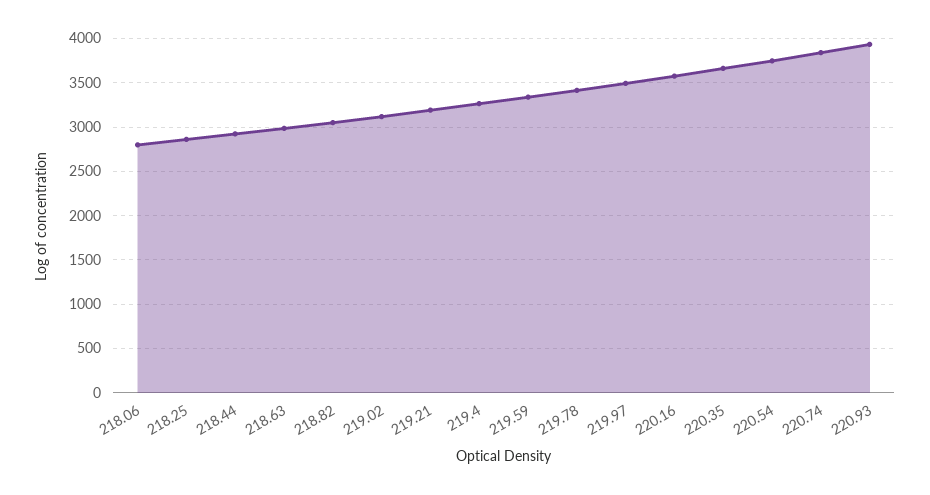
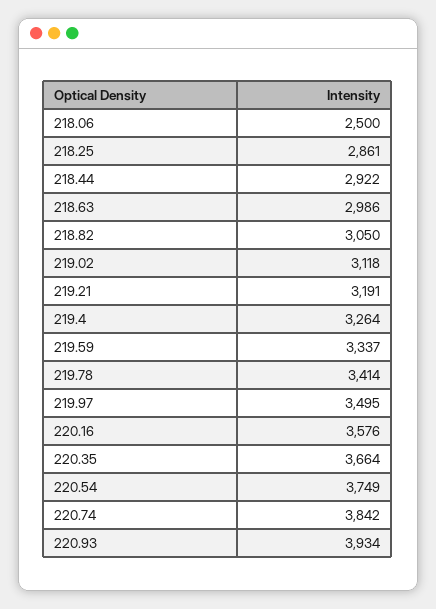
  {
-   "218.06": 2800,
+   "218.06": 2500,
    "218.25": 2861,
    "218.44": 2922,
    "218.63": 2986,
    "218.82": 3050,
    "219.02": 3118,
    "219.21": 3191,
    "219.4": 3264,
    "219.59": 3337,
    "219.78": 3414,
    "219.97": 3495,
    "220.16": 3576,
    "220.35": 3664,
    "220.54": 3749,
    "220.74": 3842,
    "220.93": 3934
  }

